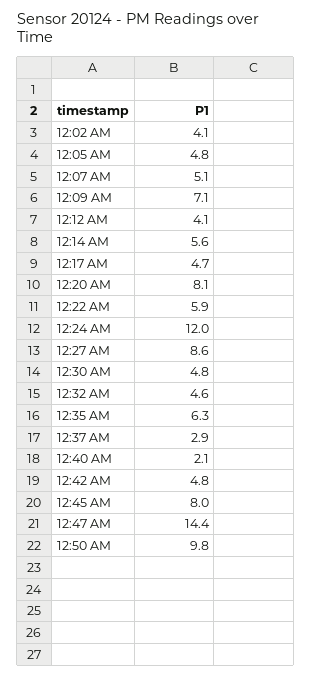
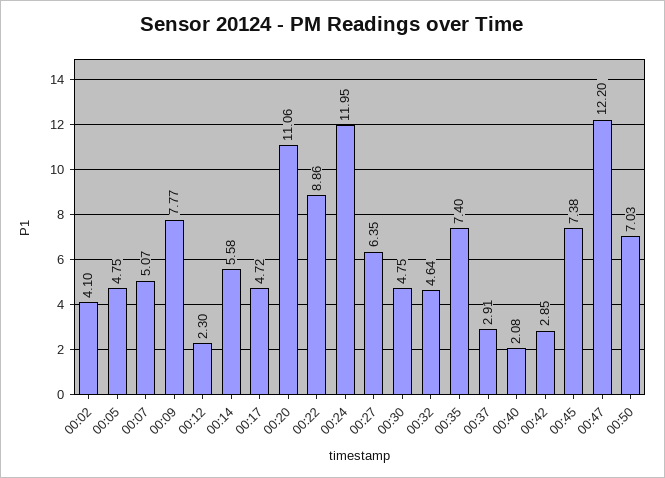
  {
    "12:02 AM": 4.1,
    "12:05 AM": 4.75,
    "12:07 AM": 5.07,
-   "12:09 AM": 7.1,
+   "12:09 AM": 7.77,
-   "12:12 AM": 4.1,
+   "12:12 AM": 2.3,
    "12:14 AM": 5.58,
    "12:17 AM": 4.72,
-   "12:20 AM": 8.1,
+   "12:20 AM": 11.06,
-   "12:22 AM": 5.9,
+   "12:22 AM": 8.86,
    "12:24 AM": 11.95,
-   "12:27 AM": 8.6,
+   "12:27 AM": 6.35,
    "12:30 AM": 4.75,
    "12:32 AM": 4.64,
-   "12:35 AM": 6.3,
+   "12:35 AM": 7.4,
    "12:37 AM": 2.91,
    "12:40 AM": 2.08,
-   "12:42 AM": 4.8,
+   "12:42 AM": 2.85,
-   "12:45 AM": 8,
+   "12:45 AM": 7.38,
-   "12:47 AM": 14.4,
+   "12:47 AM": 12.2,
-   "12:50 AM": 9.8
+   "12:50 AM": 7.03
  }

